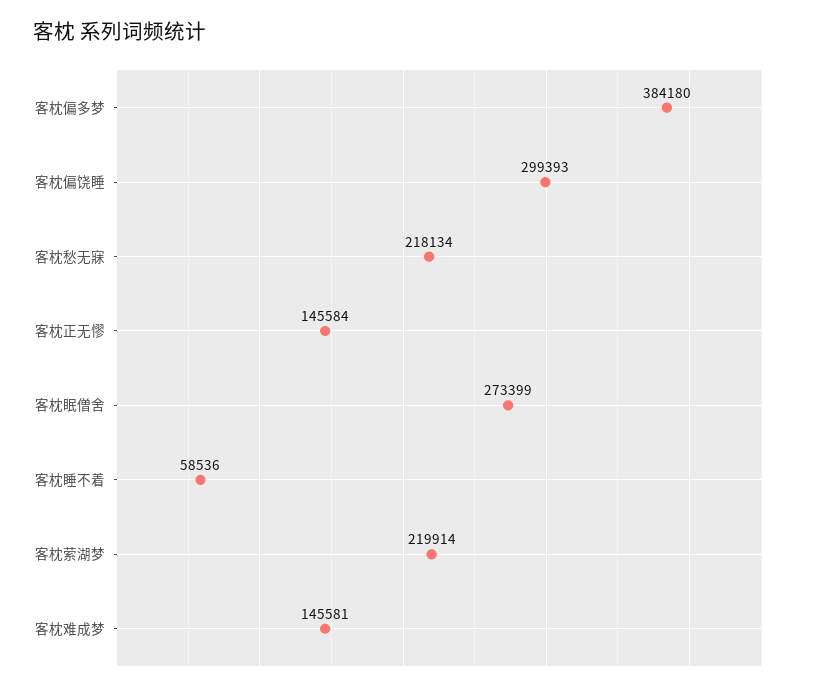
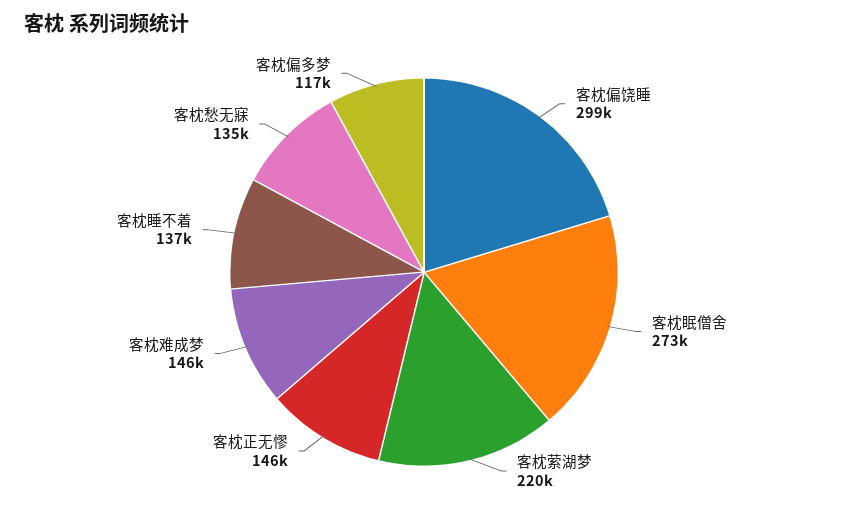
  {
-   "客枕偏多梦": 384180,
+   "客枕偏多梦": 117000,
    "客枕偏饶睡": 299393,
-   "客枕愁无寐": 218134,
+   "客枕愁无寐": 135000,
    "客枕正无憀": 145584,
    "客枕眠僧舍": 273399,
-   "客枕睡不着": 58536,
+   "客枕睡不着": 137000,
    "客枕萦湖梦": 219914,
    "客枕难成梦": 145581
  }

